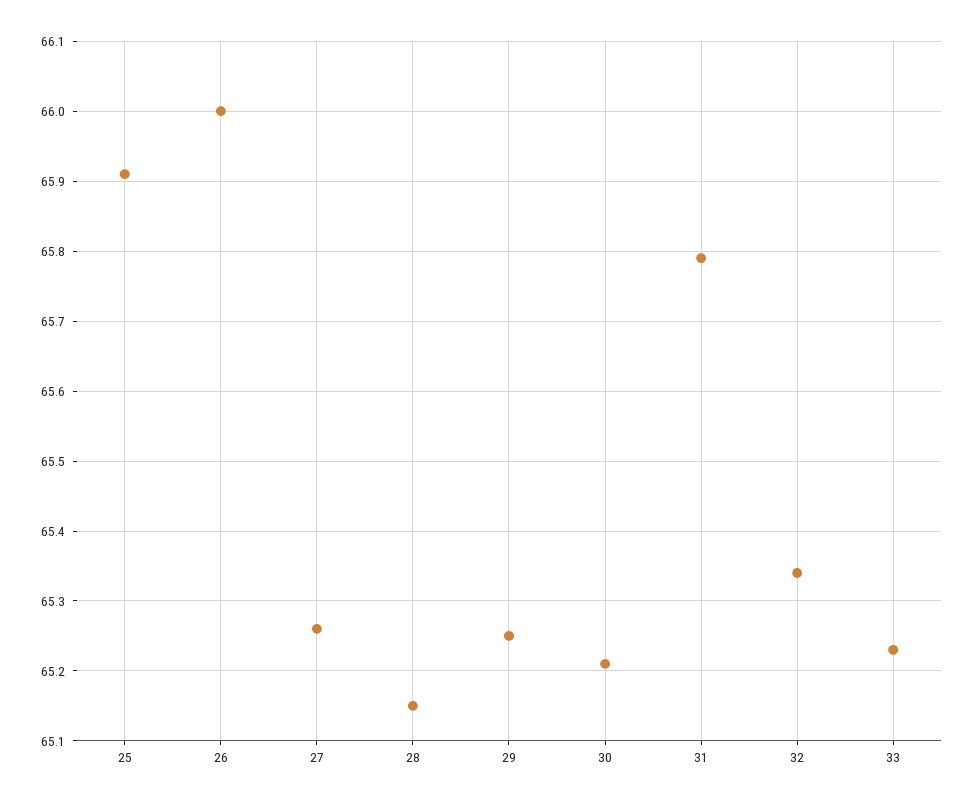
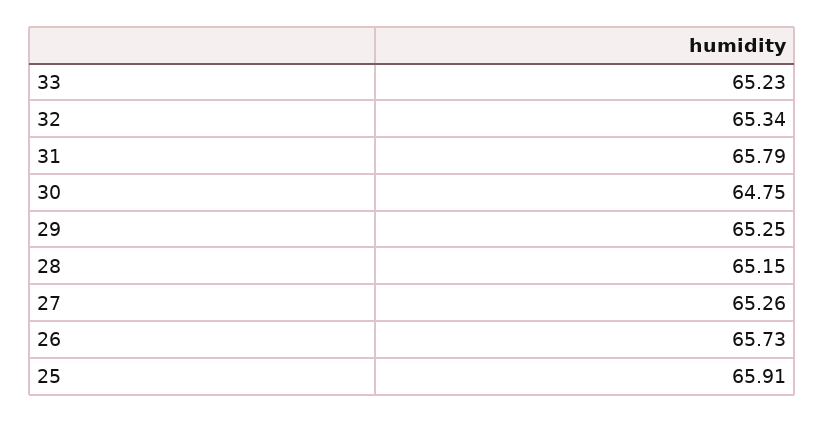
  {
    "25": 65.91,
-   "26": 66,
+   "26": 65.73,
    "27": 65.26,
    "28": 65.15,
    "29": 65.25,
-   "30": 65.21,
+   "30": 64.75,
    "31": 65.79,
    "32": 65.34,
    "33": 65.23
  }

